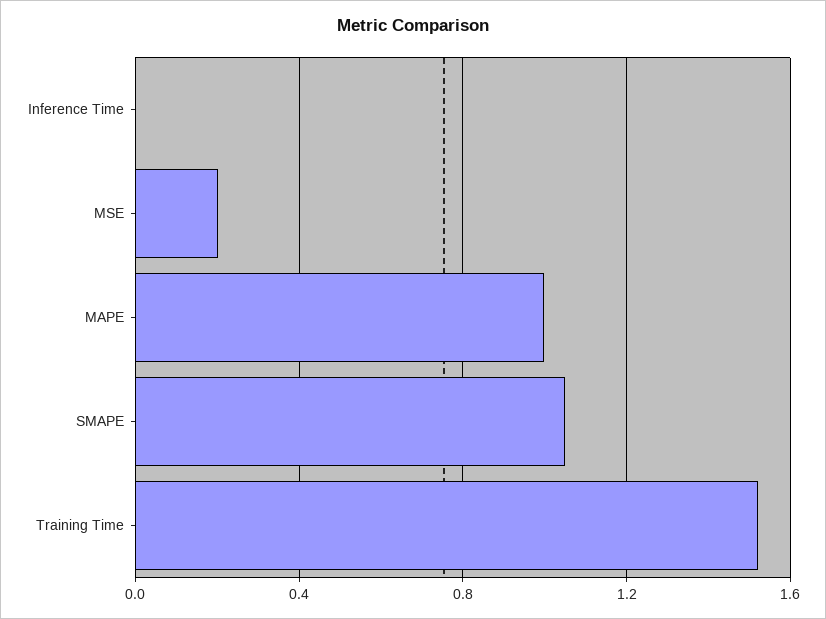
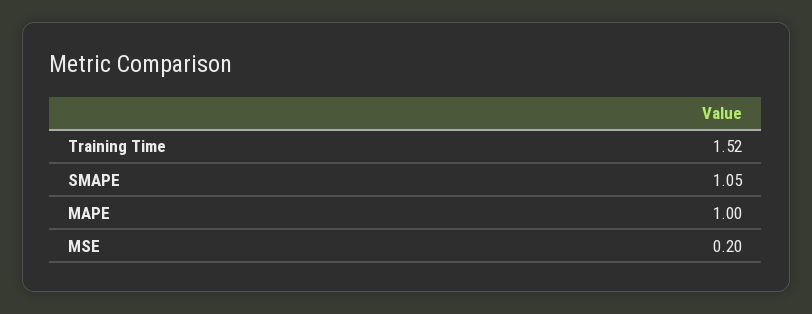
  {
-   "Inference Time": 0,
    "MSE": 0.2,
    "MAPE": 1,
    "SMAPE": 1.05,
    "Training Time": 1.52
  }

